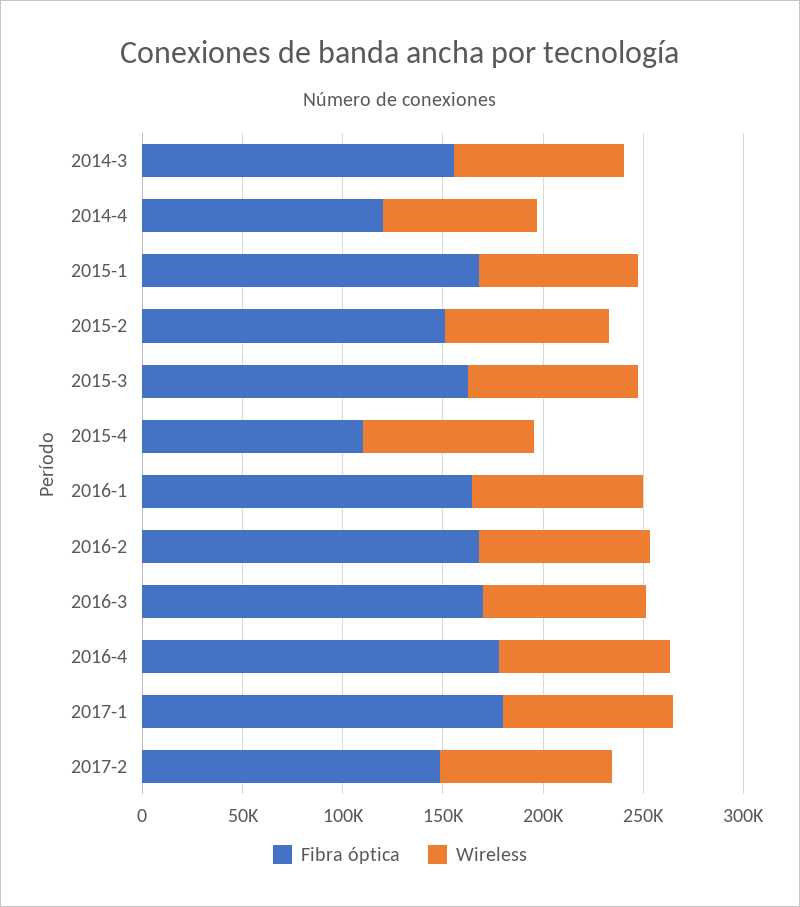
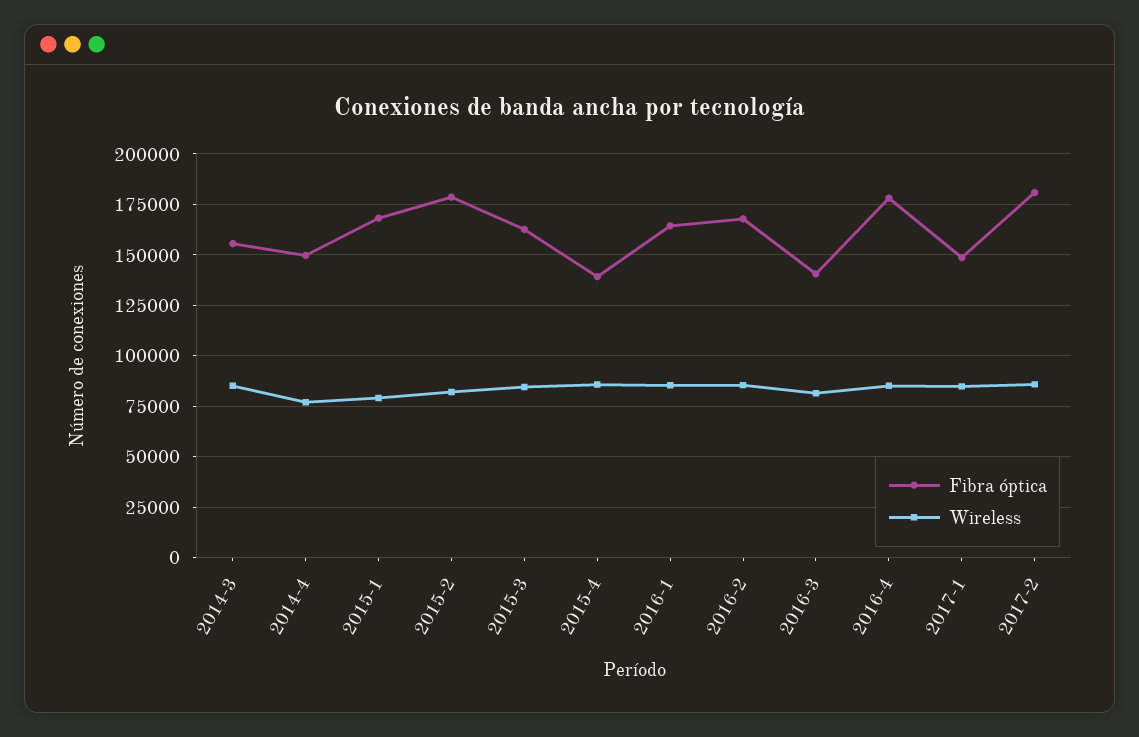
  {
    "Fibra óptica": {
      "2014-3": 155000,
-     "2014-4": 120000,
+     "2014-4": 150000,
      "2015-1": 170000,
-     "2015-2": 150000,
+     "2015-2": 180000,
      "2015-3": 165000,
-     "2015-4": 110000,
+     "2015-4": 140000,
      "2016-1": 165000,
      "2016-2": 170000,
-     "2016-3": 170000,
+     "2016-3": 140000,
      "2016-4": 180000,
-     "2017-1": 180000,
+     "2017-1": 150000,
-     "2017-2": 150000
+     "2017-2": 180000
    },
    "Wireless": {
      "2014-3": 85000,
      "2014-4": 75000,
      "2015-1": 80000,
      "2015-2": 80000,
      "2015-3": 85000,
      "2015-4": 85000,
      "2016-1": 85000,
      "2016-2": 85000,
      "2016-3": 80000,
      "2016-4": 85000,
      "2017-1": 85000,
      "2017-2": 85000
    }
  }

